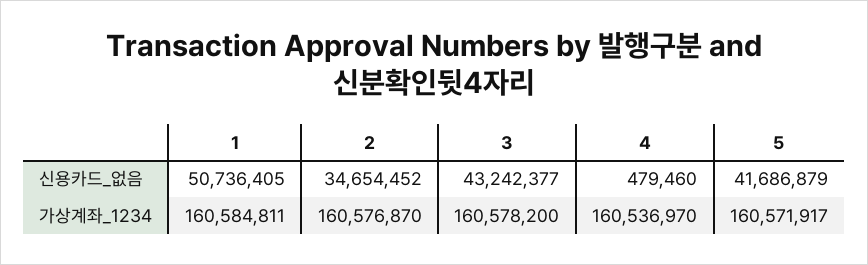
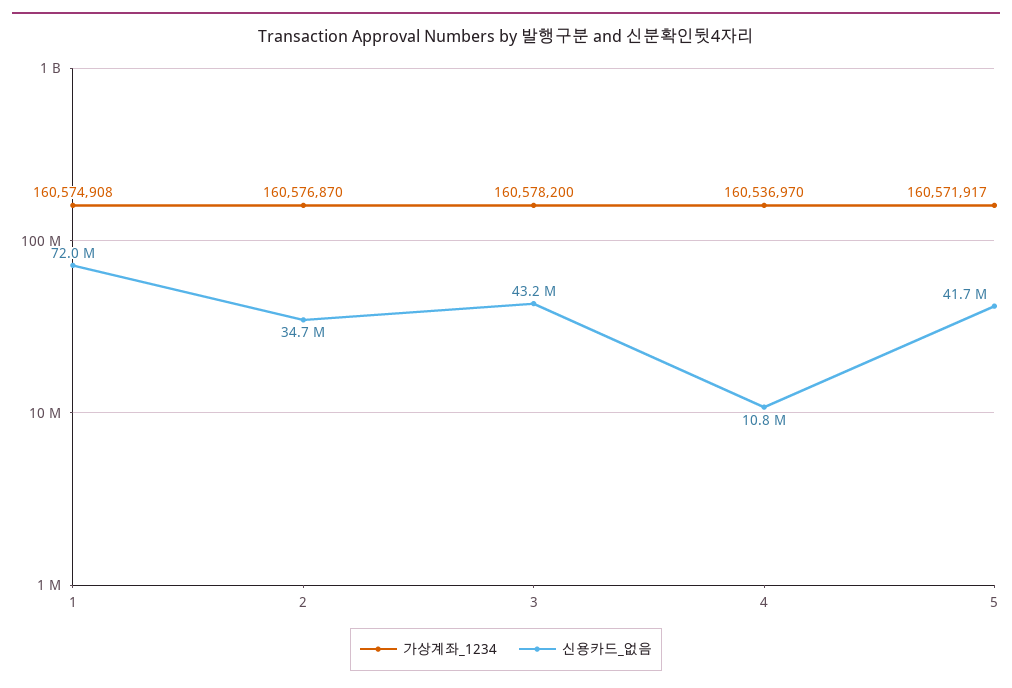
  {
    "신용카드_없음": {
-     "1": 50736405,
+     "1": 72000000,
      "2": 34654452,
      "3": 43242377,
-     "4": 479460,
+     "4": 10800000,
      "5": 41686879
    },
    "가상계좌_1234": {
-     "1": 160584811,
+     "1": 160574908,
      "2": 160576870,
      "3": 160578200,
      "4": 160536970,
      "5": 160571917
    }
  }

